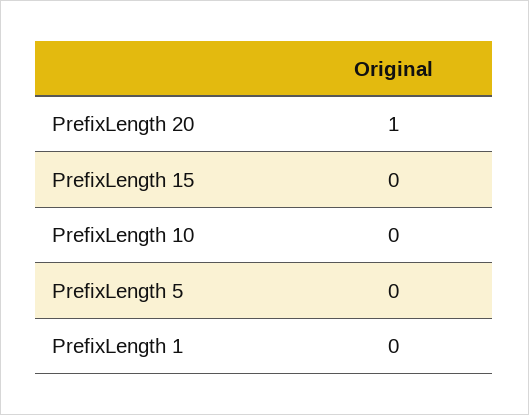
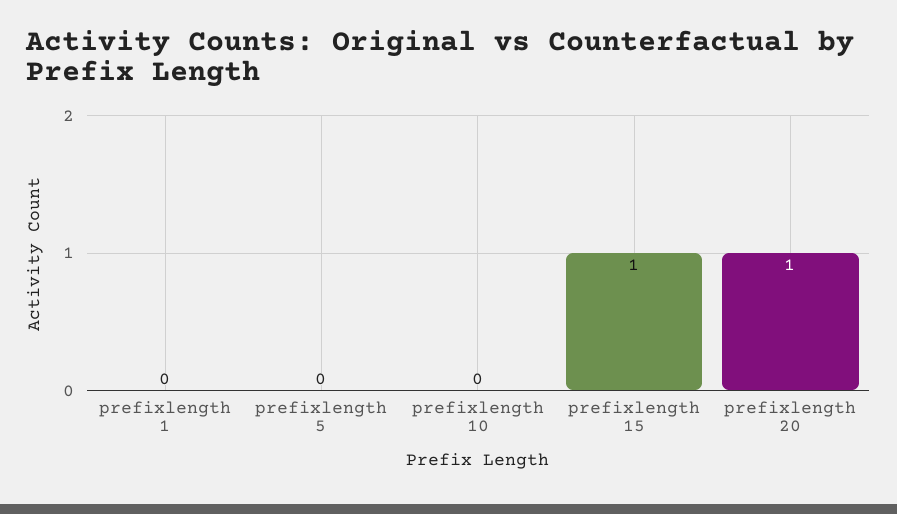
  {
    "PrefixLength 20": 1,
-   "PrefixLength 15": 0,
+   "PrefixLength 15": 1,
    "PrefixLength 10": 0,
    "PrefixLength 5": 0,
    "PrefixLength 1": 0
  }

